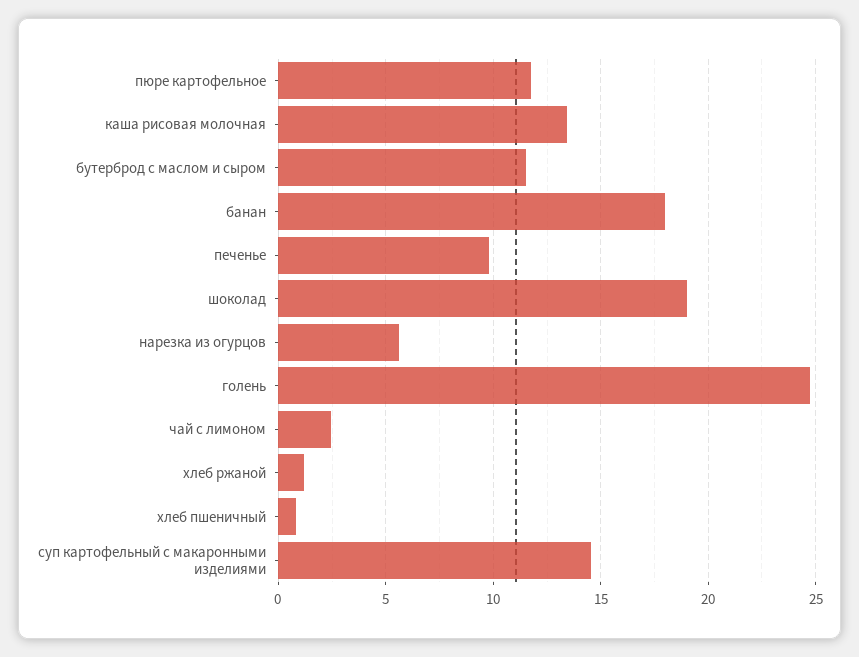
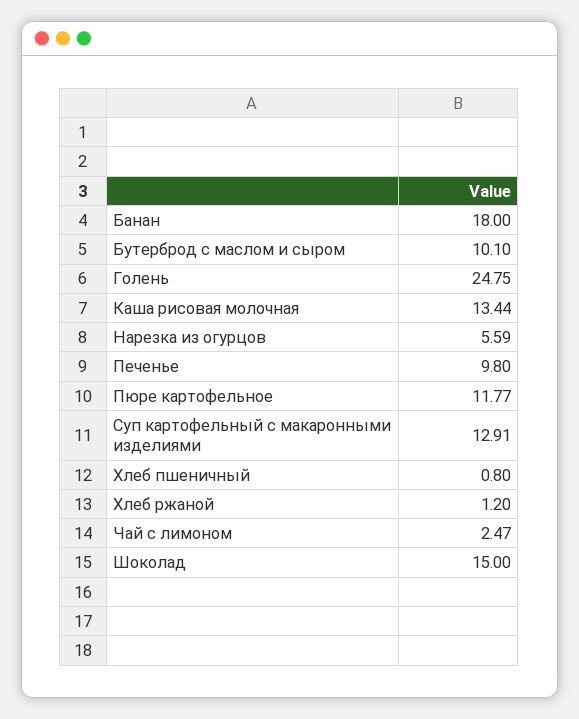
  {
    "пюре картофельное": 11.77,
    "каша рисовая молочная": 13.44,
-   "бутерброд с маслом и сыром": 11.5,
+   "бутерброд с маслом и сыром": 10.1,
    "банан": 18,
    "печенье": 9.8,
-   "шоколад": 19,
+   "шоколад": 15,
    "нарезка из огурцов": 5.59,
    "голень": 24.75,
    "чай с лимоном": 2.47,
    "хлеб ржаной": 1.2,
    "хлеб пшеничный": 0.8,
-   "суп картофельный с макаронными изделиями": 14.5
+   "суп картофельный с макаронными изделиями": 12.91
  }

